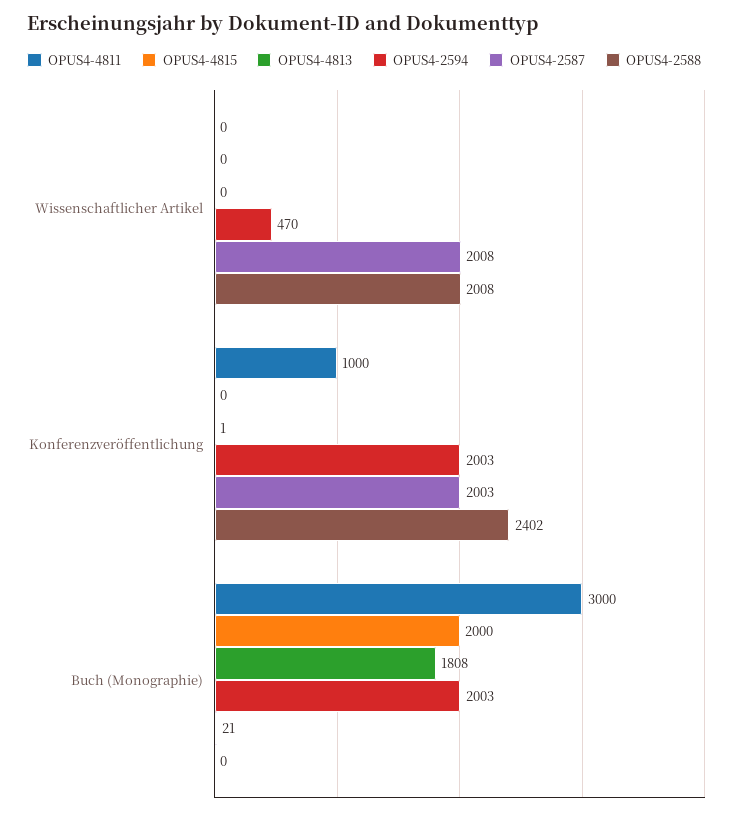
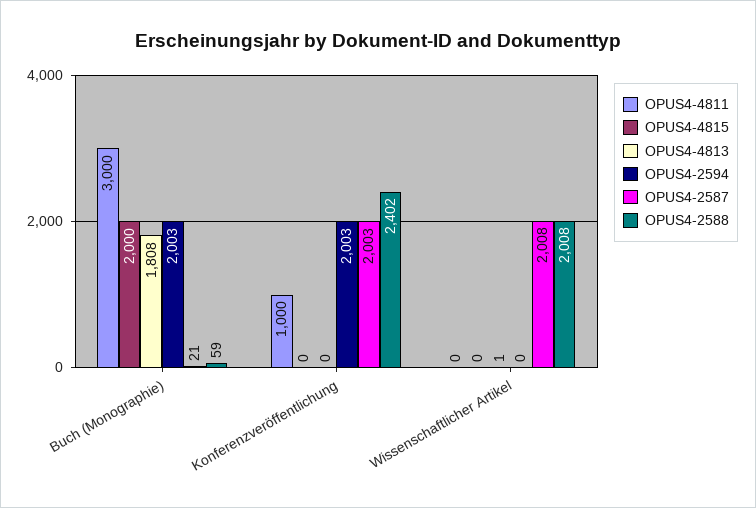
  {
    "OPUS4-4811": {
      "Wissenschaftlicher Artikel": 0,
      "Konferenzveröffentlichung": 1000,
      "Buch (Monographie)": 3000
    },
    "OPUS4-4815": {
      "Wissenschaftlicher Artikel": 0,
      "Konferenzveröffentlichung": 0,
      "Buch (Monographie)": 2000
    },
    "OPUS4-4813": {
-     "Wissenschaftlicher Artikel": 0,
+     "Wissenschaftlicher Artikel": 1,
-     "Konferenzveröffentlichung": 1,
+     "Konferenzveröffentlichung": 0,
      "Buch (Monographie)": 1808
    },
    "OPUS4-2594": {
-     "Wissenschaftlicher Artikel": 470,
+     "Wissenschaftlicher Artikel": 0,
      "Konferenzveröffentlichung": 2003,
      "Buch (Monographie)": 2003
    },
    "OPUS4-2587": {
      "Wissenschaftlicher Artikel": 2008,
      "Konferenzveröffentlichung": 2003,
      "Buch (Monographie)": 21
    },
    "OPUS4-2588": {
      "Wissenschaftlicher Artikel": 2008,
      "Konferenzveröffentlichung": 2402,
-     "Buch (Monographie)": 0
+     "Buch (Monographie)": 59
    }
  }

